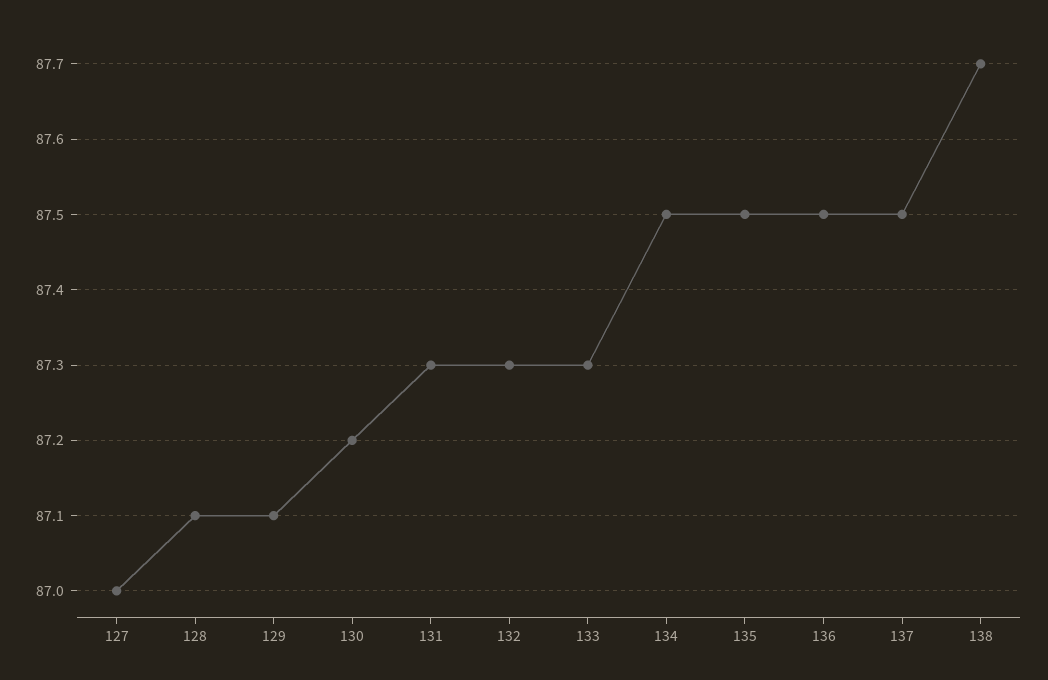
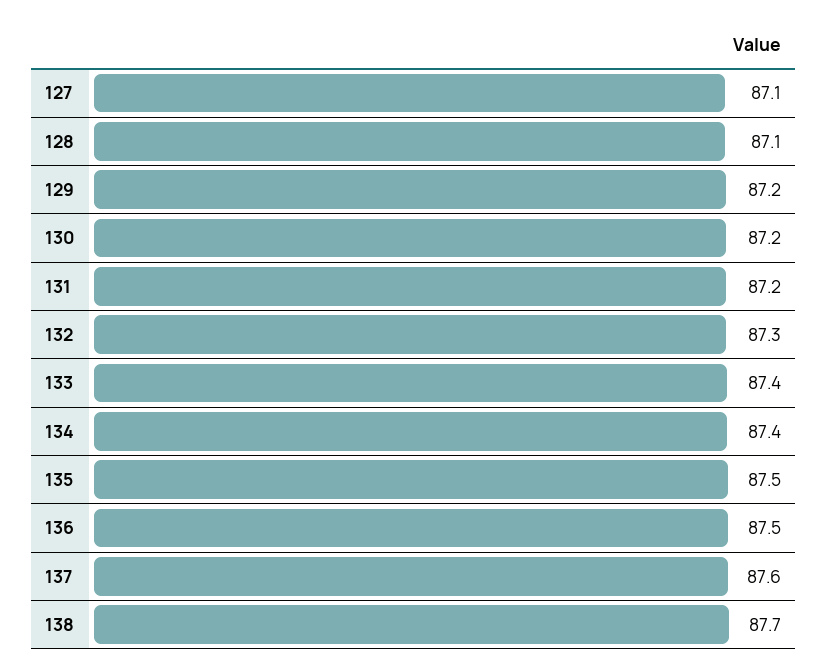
  {
-   "127": 87,
+   "127": 87.1,
    "128": 87.1,
-   "129": 87.1,
+   "129": 87.2,
    "130": 87.2,
-   "131": 87.3,
+   "131": 87.2,
    "132": 87.3,
-   "133": 87.3,
+   "133": 87.4,
-   "134": 87.5,
+   "134": 87.4,
    "135": 87.5,
    "136": 87.5,
-   "137": 87.5,
+   "137": 87.6,
    "138": 87.7
  }

